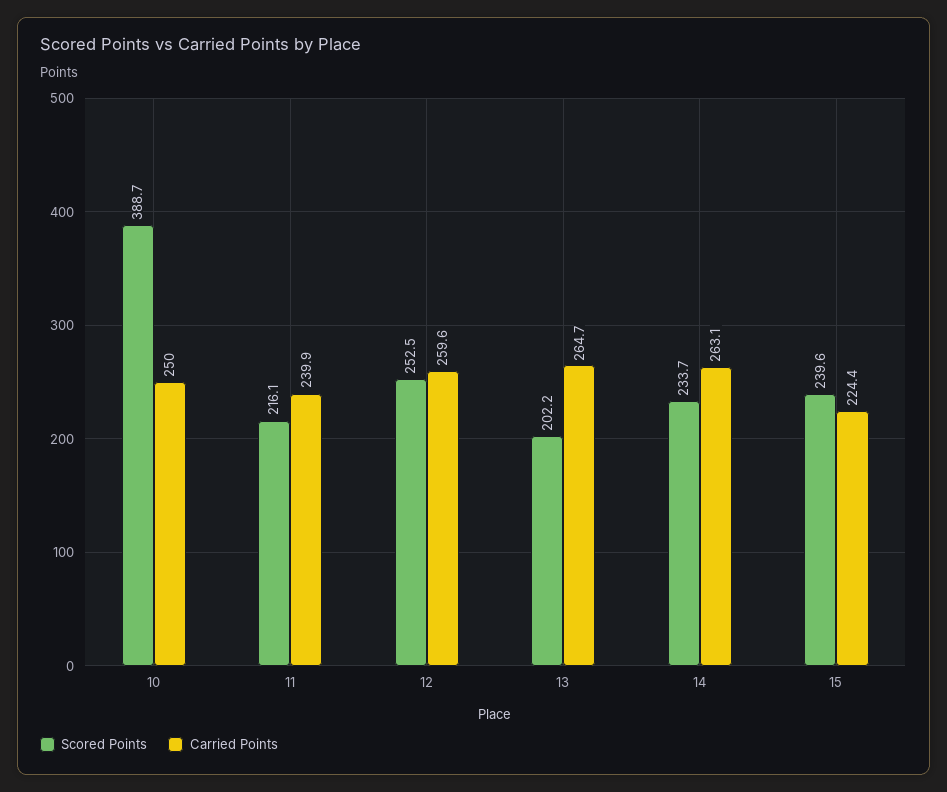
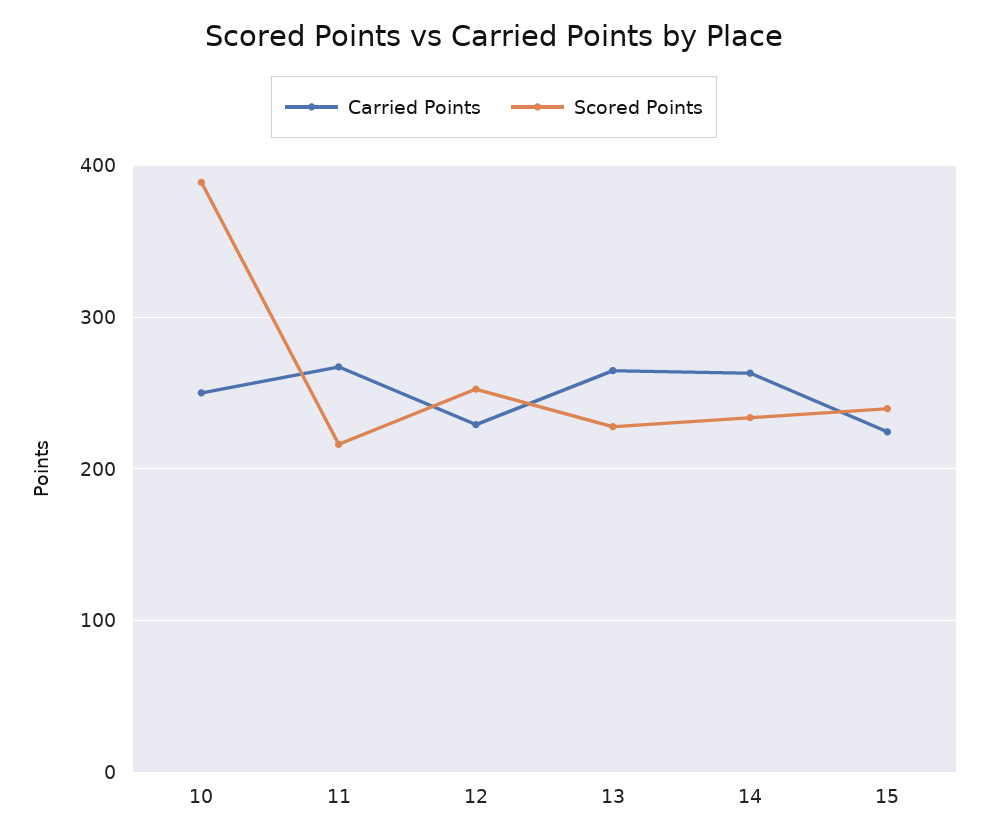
  {
    "Scored Points": {
      "10": 388.7,
      "11": 216.1,
      "12": 252.5,
-     "13": 202.2,
+     "13": 230,
      "14": 233.7,
      "15": 239.6
    },
    "Carried Points": {
      "10": 250,
-     "11": 239.9,
+     "11": 270,
-     "12": 259.6,
+     "12": 230,
      "13": 264.7,
      "14": 263.1,
      "15": 224.4
    }
  }

